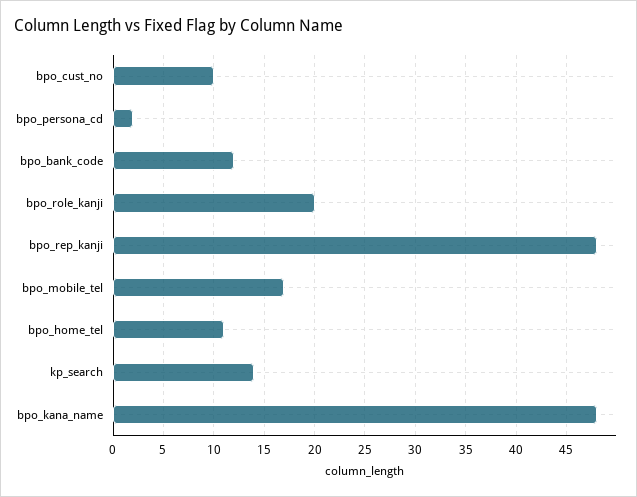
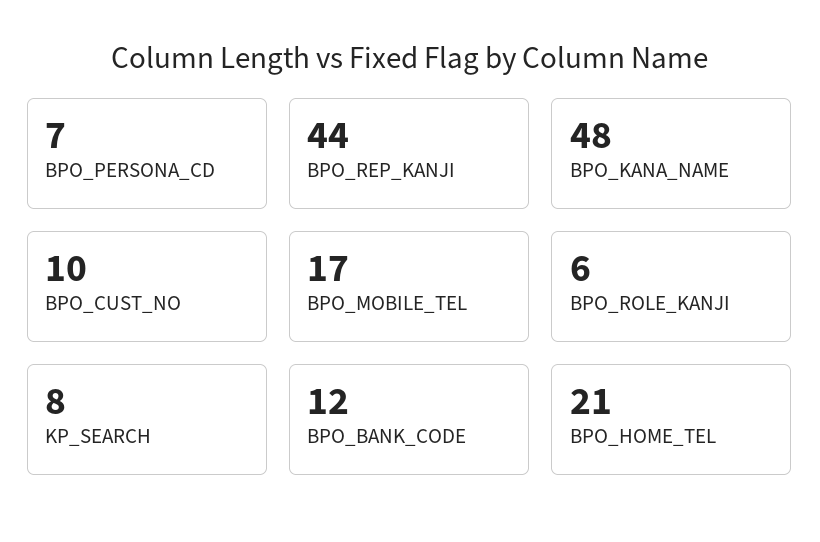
  {
    "bpo_cust_no": 10,
-   "bpo_persona_cd": 2,
+   "bpo_persona_cd": 7,
    "bpo_bank_code": 12,
-   "bpo_role_kanji": 20,
+   "bpo_role_kanji": 6,
-   "bpo_rep_kanji": 48,
+   "bpo_rep_kanji": 44,
    "bpo_mobile_tel": 17,
-   "bpo_home_tel": 11,
+   "bpo_home_tel": 21,
-   "kp_search": 14,
+   "kp_search": 8,
    "bpo_kana_name": 48
  }

